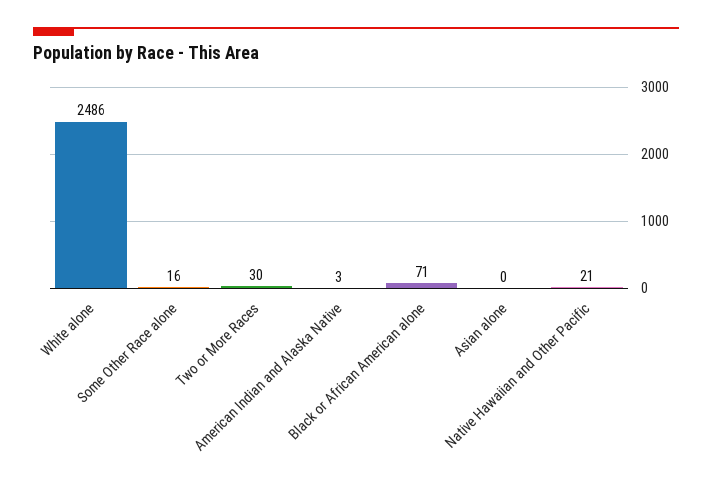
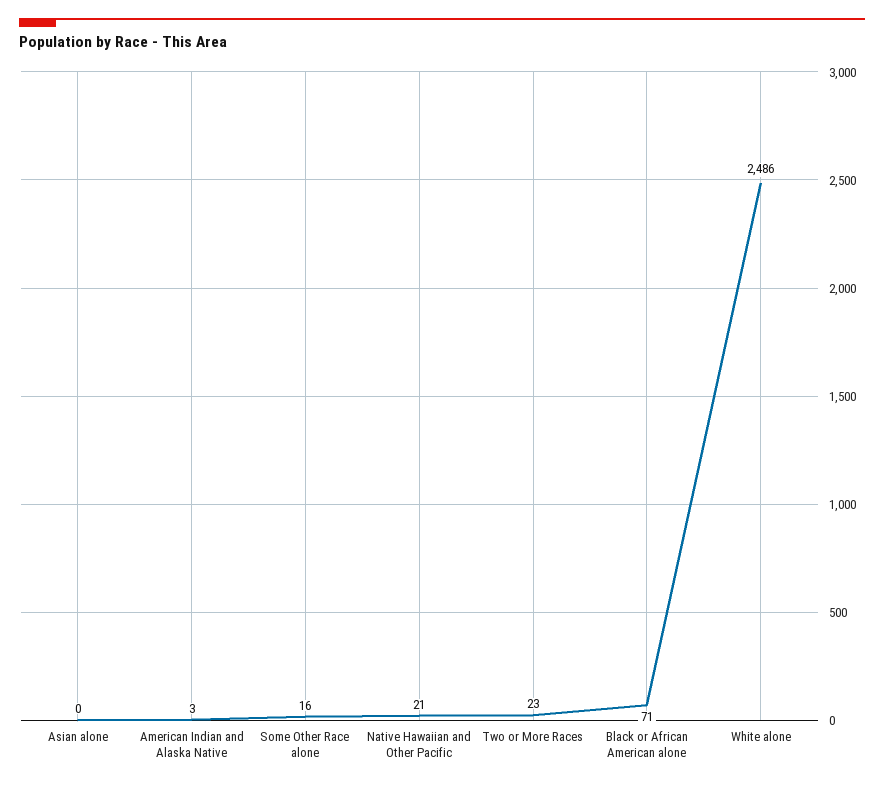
  {
    "White alone": 2486,
    "Some Other Race alone": 16,
-   "Two or More Races": 30,
+   "Two or More Races": 23,
    "American Indian and Alaska Native": 3,
    "Black or African American alone": 71,
    "Asian alone": 0,
    "Native Hawaiian and Other Pacific": 21
  }

